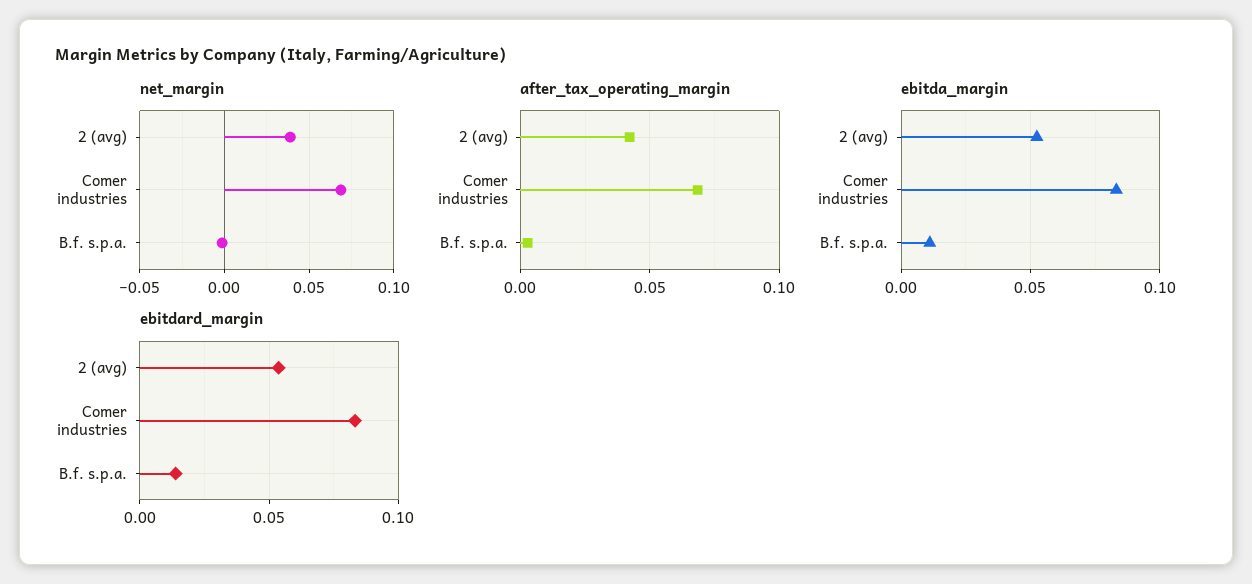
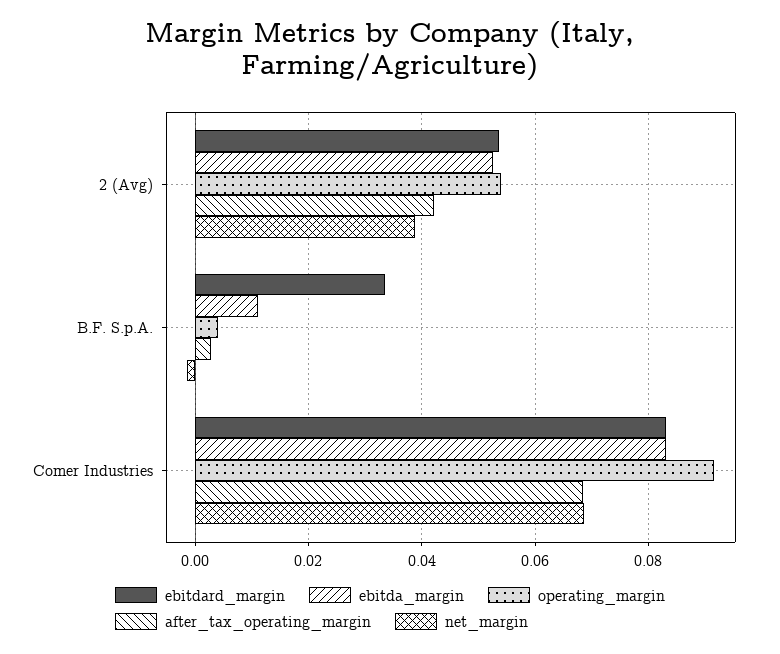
  {
    "net_margin": {
      "2 (avg)": 0.038,
      "Comer industries": 0.068,
      "B.f. s.p.a.": -0.002
    },
    "after_tax_operating_margin": {
      "2 (avg)": 0.042,
      "Comer industries": 0.068,
      "B.f. s.p.a.": 0.002
    },
    "ebitda_margin": {
      "2 (avg)": 0.052,
      "Comer industries": 0.084,
      "B.f. s.p.a.": 0.012
    },
    "ebitdard_margin": {
      "2 (avg)": 0.054,
      "Comer industries": 0.084,
-     "B.f. s.p.a.": 0.015
+     "B.f. s.p.a.": 0.034
-   }
+   },
+   "operating_margin": {
+     "2 (avg)": 0.054,
+     "B.f. s.p.a.": 0.004,
+     "Comer industries": 0.092
+   }
  }

